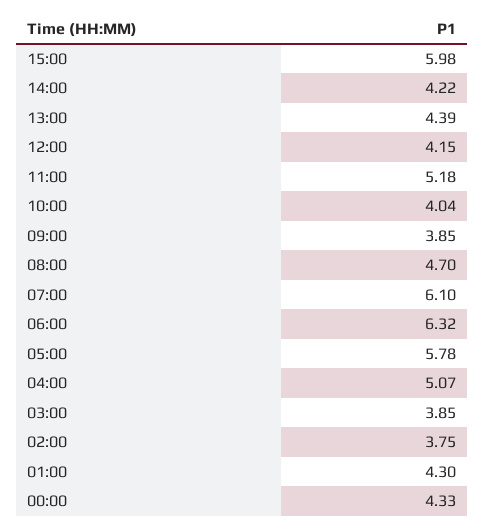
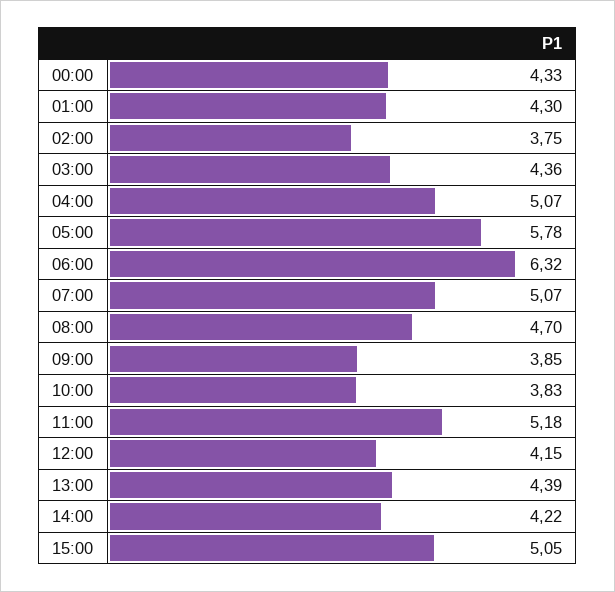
  {
-   "15:00": 5.98,
+   "15:00": 5.05,
    "14:00": 4.22,
    "13:00": 4.39,
    "12:00": 4.15,
    "11:00": 5.18,
-   "10:00": 4.04,
+   "10:00": 3.83,
    "09:00": 3.85,
    "08:00": 4.7,
-   "07:00": 6.1,
+   "07:00": 5.07,
    "06:00": 6.32,
    "05:00": 5.78,
    "04:00": 5.07,
-   "03:00": 3.85,
+   "03:00": 4.36,
    "02:00": 3.75,
    "01:00": 4.3,
    "00:00": 4.33
  }

